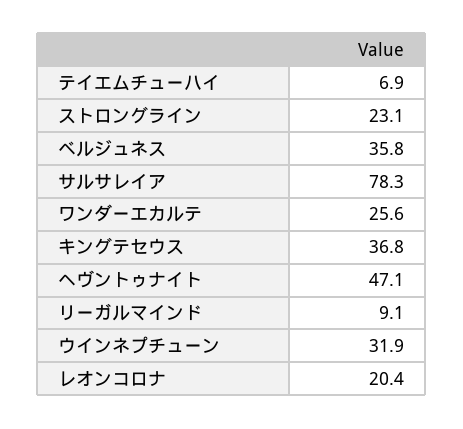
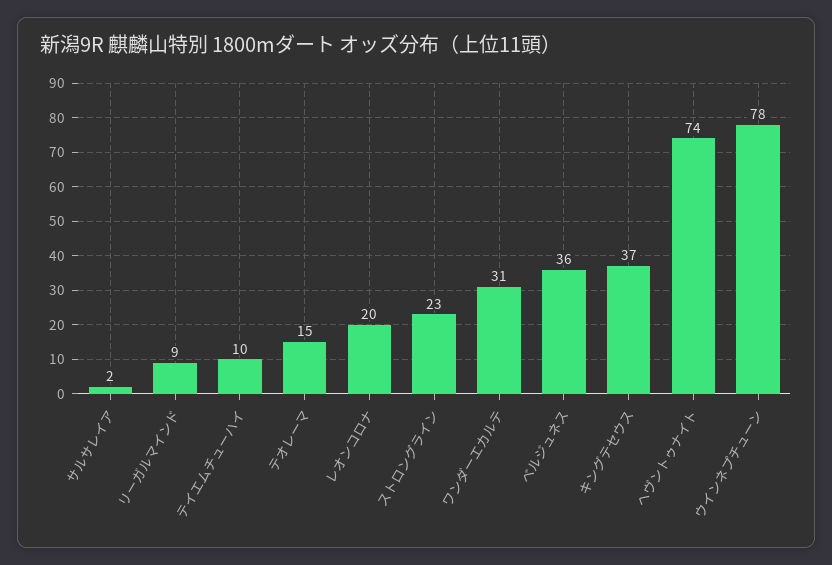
  {
-   "テイエムチューハイ": 6.9,
+   "テイエムチューハイ": 10,
    "ストロングライン": 23.1,
    "ベルジュネス": 35.8,
-   "サルサレイア": 78.3,
+   "サルサレイア": 2,
-   "ワンダーエカルテ": 25.6,
+   "ワンダーエカルテ": 31,
    "キングテセウス": 36.8,
-   "ヘヴントゥナイト": 47.1,
+   "ヘヴントゥナイト": 74,
    "リーガルマインド": 9.1,
-   "ウインネプチューン": 31.9,
+   "ウインネプチューン": 78,
-   "レオンコロナ": 20.4
+   "レオンコロナ": 20.4,
+   "テオレーマ": 15
  }

